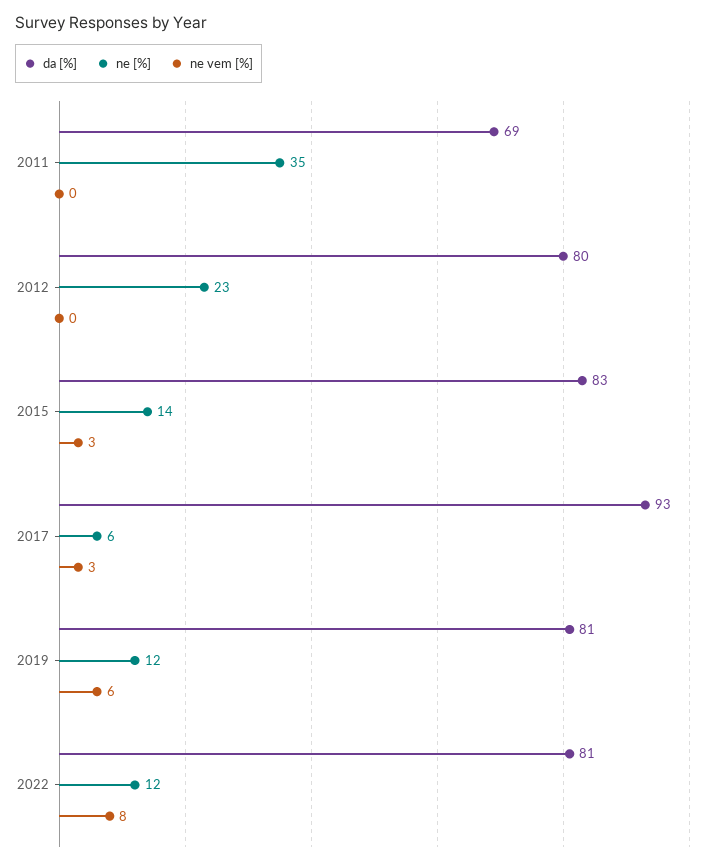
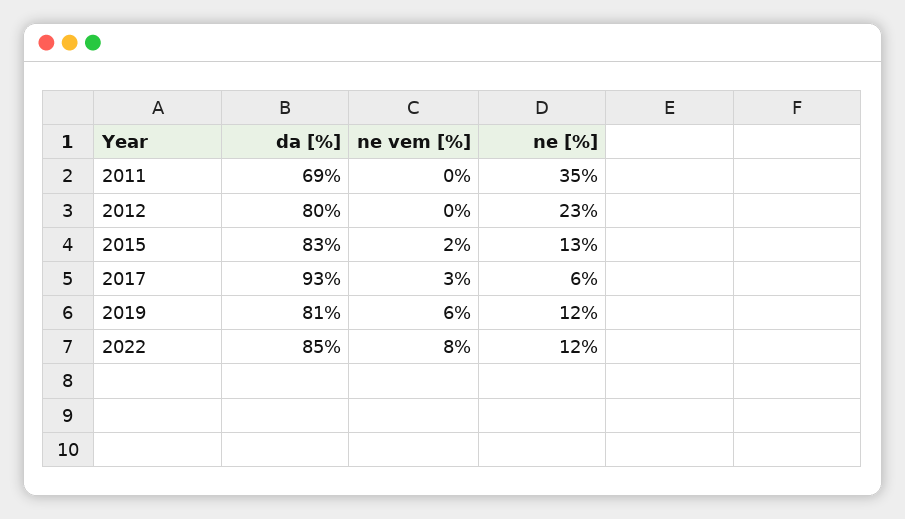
  {
    "da [%]": {
      "2011": 69,
      "2012": 80,
      "2015": 83,
      "2017": 93,
      "2019": 81,
-     "2022": 81
+     "2022": 85
    },
    "ne [%]": {
      "2011": 35,
      "2012": 23,
-     "2015": 14,
+     "2015": 13,
      "2017": 6,
      "2019": 12,
      "2022": 12
    },
    "ne vem [%]": {
      "2011": 0,
      "2012": 0,
-     "2015": 3,
+     "2015": 2,
      "2017": 3,
      "2019": 6,
      "2022": 8
    }
  }

